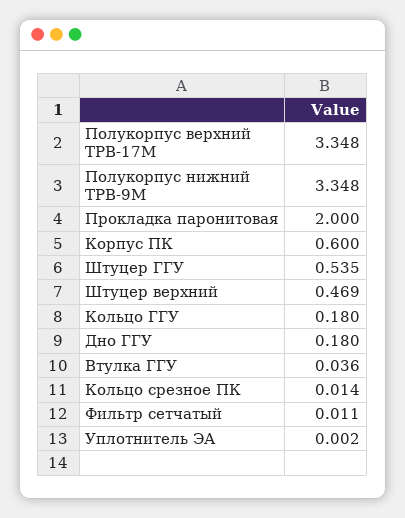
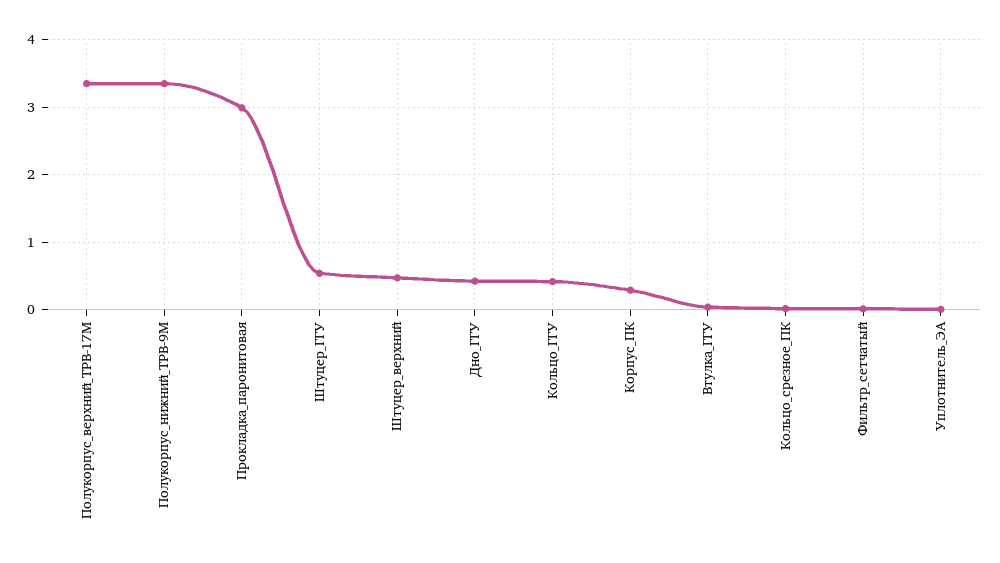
  {
    "Полукорпус верхний ТРВ-17М": 3.348,
    "Полукорпус нижний ТРВ-9М": 3.348,
-   "Прокладка паронитовая": 2,
+   "Прокладка паронитовая": 3,
-   "Корпус ПК": 0.6,
+   "Корпус ПК": 0.3,
    "Штуцер ГГУ": 0.535,
    "Штуцер верхний": 0.469,
-   "Кольцо ГГУ": 0.18,
+   "Кольцо ГГУ": 0.4,
-   "Дно ГГУ": 0.18,
+   "Дно ГГУ": 0.4,
    "Втулка ГГУ": 0.036,
    "Кольцо срезное ПК": 0.014,
    "Фильтр сетчатый": 0.011,
    "Уплотнитель ЭА": 0.002
  }

